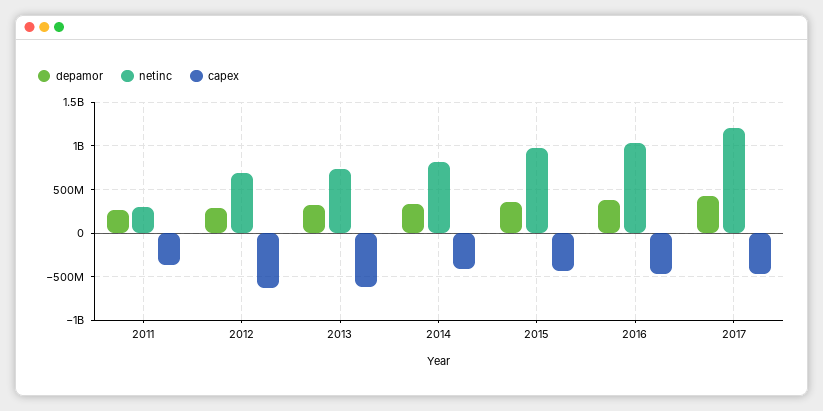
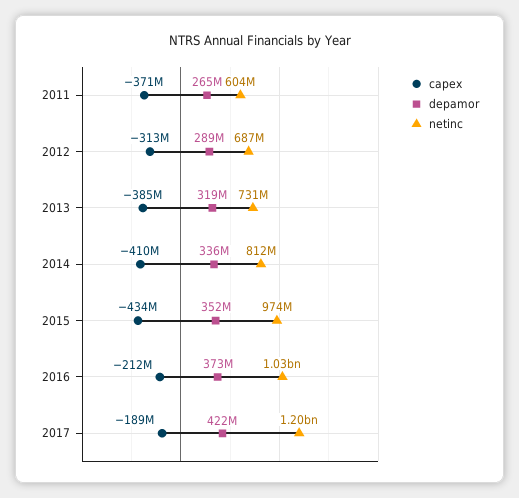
  {
    "depamor": {
      "2011": 265000000,
      "2012": 289000000,
      "2013": 319000000,
      "2014": 336000000,
      "2015": 352000000,
      "2016": 373000000,
      "2017": 422000000
    },
    "netinc": {
-     "2011": 300000000,
+     "2011": 604000000,
      "2012": 687000000,
      "2013": 731000000,
      "2014": 812000000,
      "2015": 974000000,
      "2016": 1030000000,
      "2017": 1200000000
    },
    "capex": {
      "2011": -371000000,
-     "2012": -600000000,
+     "2012": -313000000,
-     "2013": -600000000,
+     "2013": -385000000,
      "2014": -410000000,
      "2015": -434000000,
-     "2016": -500000000,
+     "2016": -212000000,
-     "2017": -500000000
+     "2017": -189000000
    }
  }

